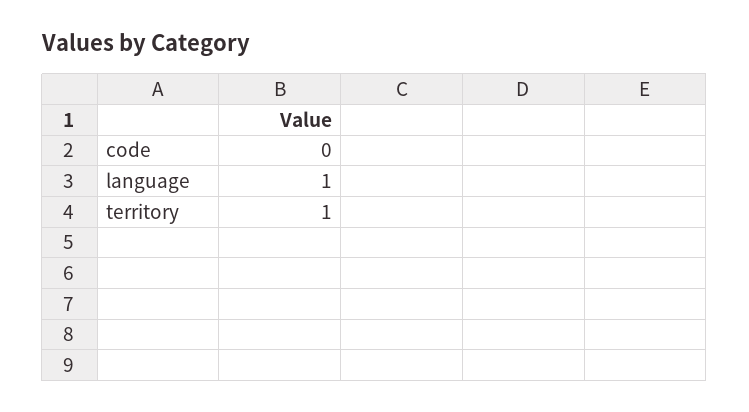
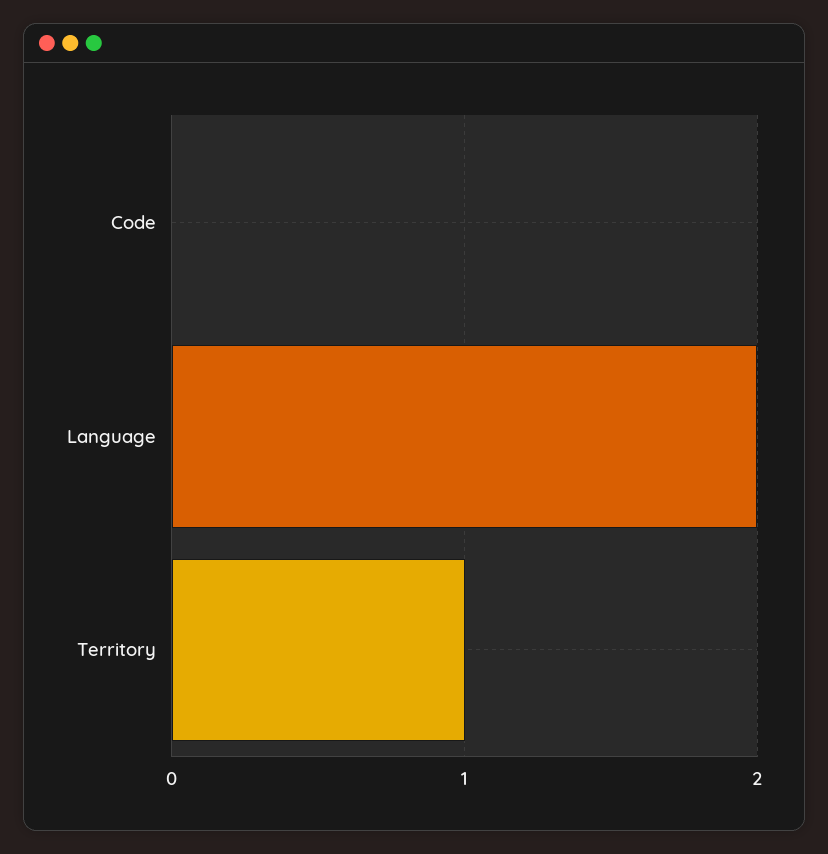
  {
    "code": 0,
-   "language": 1,
+   "language": 2,
    "territory": 1
  }

